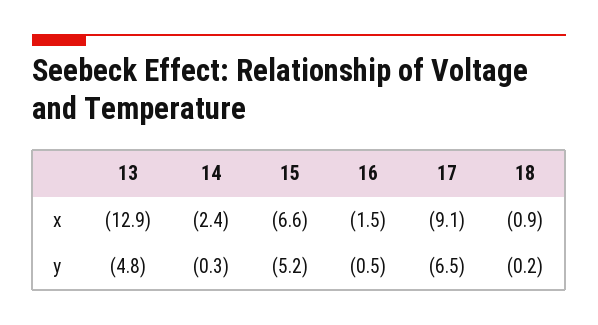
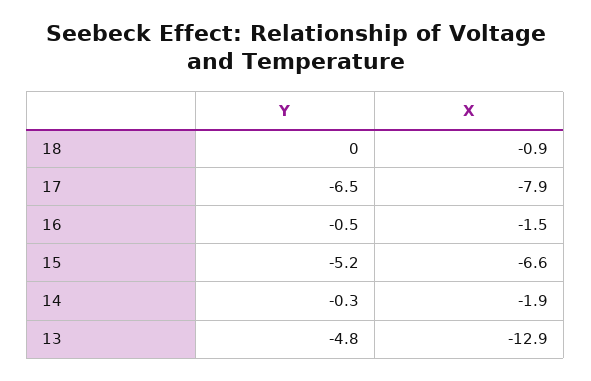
  {
    "13": {
      "x": -12.9,
      "y": -4.8
    },
    "14": {
-     "x": -2.4,
+     "x": -1.9,
      "y": -0.3
    },
    "15": {
      "x": -6.6,
      "y": -5.2
    },
    "16": {
      "x": -1.5,
      "y": -0.5
    },
    "17": {
-     "x": -9.1,
+     "x": -7.9,
      "y": -6.5
    },
    "18": {
      "x": -0.9,
-     "y": -0.2
+     "y": 0
    }
  }

